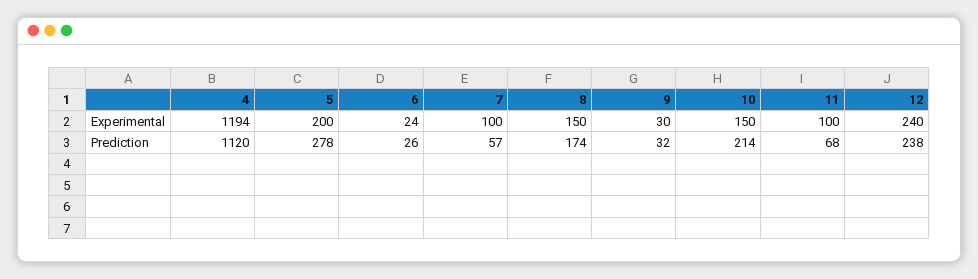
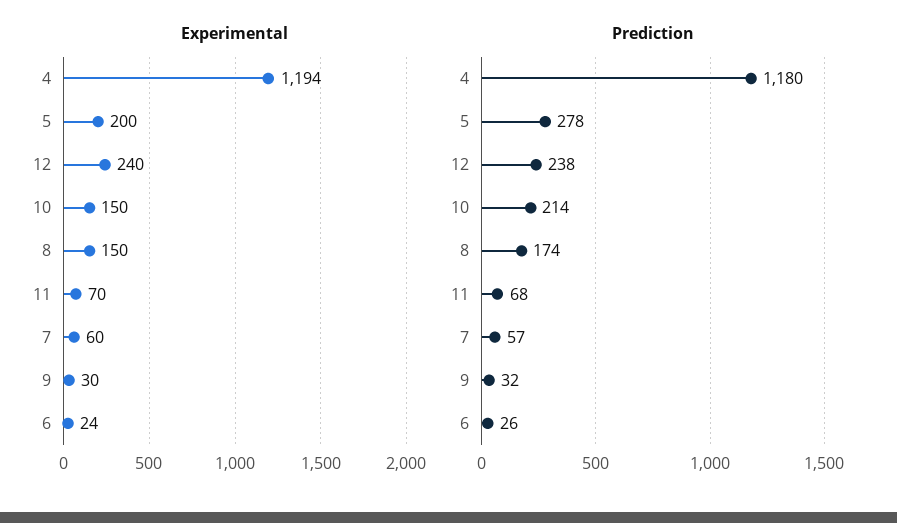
  {
    "Experimental": {
      "4": 1194,
      "5": 200,
      "6": 24,
-     "7": 100,
+     "7": 60,
      "8": 150,
      "9": 30,
      "10": 150,
-     "11": 100,
+     "11": 70,
      "12": 240
    },
    "Prediction": {
-     "4": 1120,
+     "4": 1180,
      "5": 278,
      "6": 26,
      "7": 57,
      "8": 174,
      "9": 32,
      "10": 214,
      "11": 68,
      "12": 238
    }
  }

